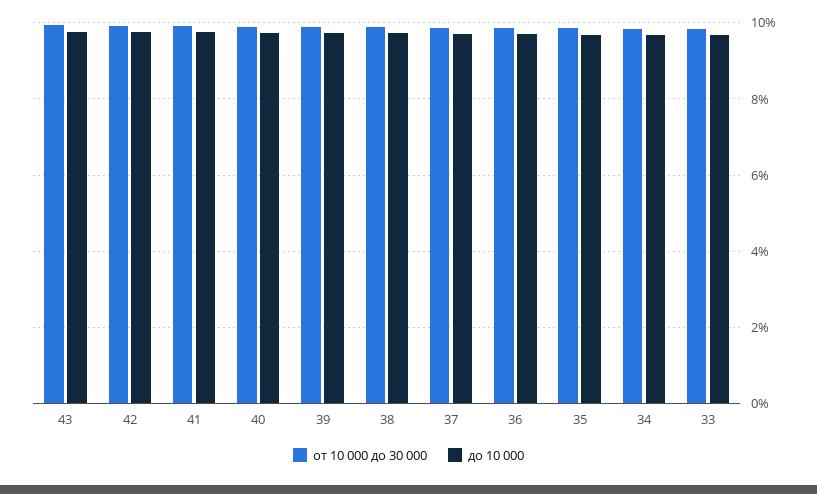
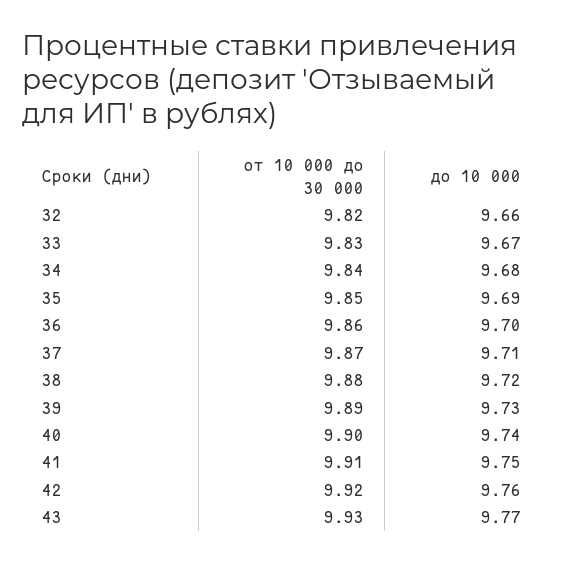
  {
    "от 10 000 до 30 000": {
      "43": 9.93,
      "42": 9.92,
      "41": 9.91,
      "40": 9.9,
      "39": 9.89,
      "38": 9.88,
      "37": 9.87,
      "36": 9.86,
      "35": 9.85,
      "34": 9.84,
-     "33": 9.83
+     "33": 9.83,
+     "32": 9.82
    },
    "до 10 000": {
      "43": 9.77,
      "42": 9.76,
      "41": 9.75,
      "40": 9.74,
      "39": 9.73,
      "38": 9.72,
      "37": 9.71,
      "36": 9.7,
      "35": 9.69,
      "34": 9.68,
-     "33": 9.67
+     "33": 9.67,
+     "32": 9.66
    }
  }

